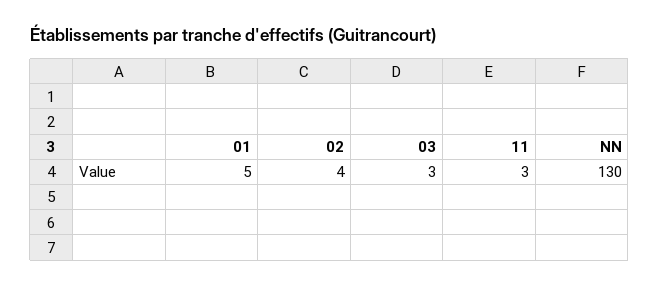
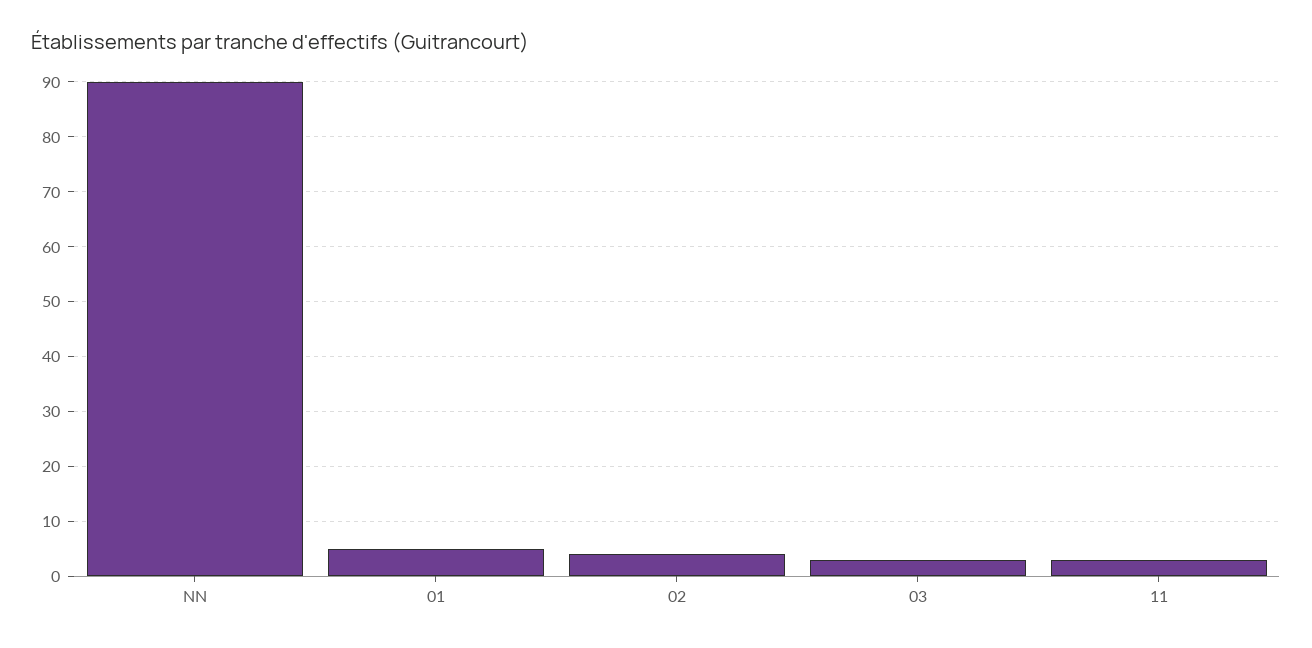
  {
    "01": 5,
    "02": 4,
    "03": 3,
    "11": 3,
-   "NN": 130
+   "NN": 90
  }

